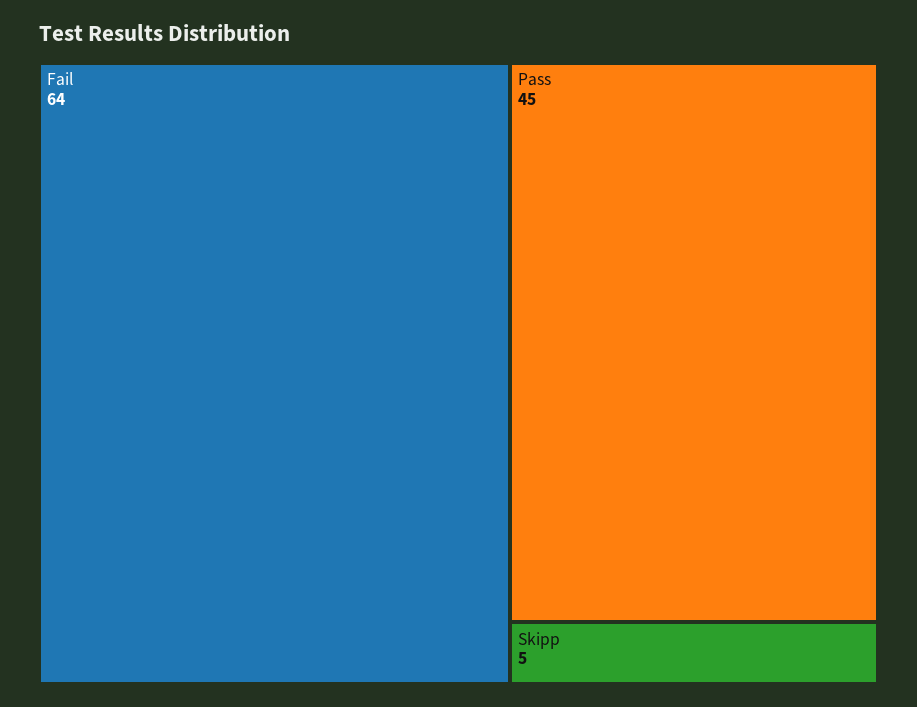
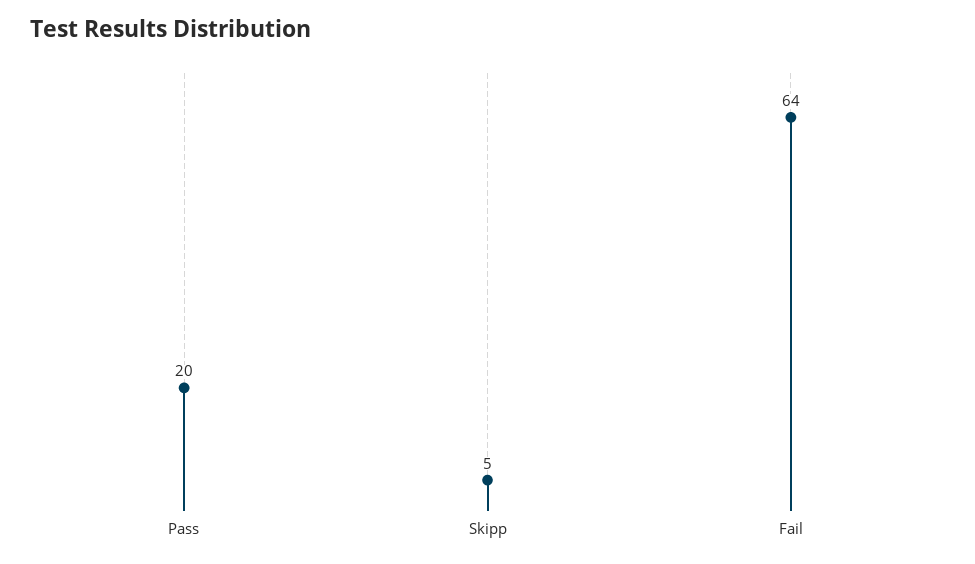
  {
    "Fail": 64,
-   "Pass": 45,
+   "Pass": 20,
    "Skipp": 5
  }

